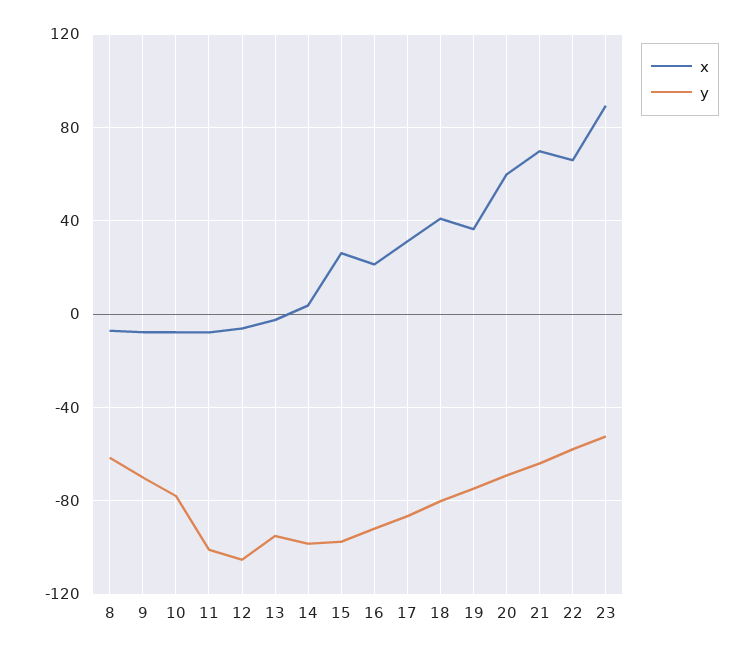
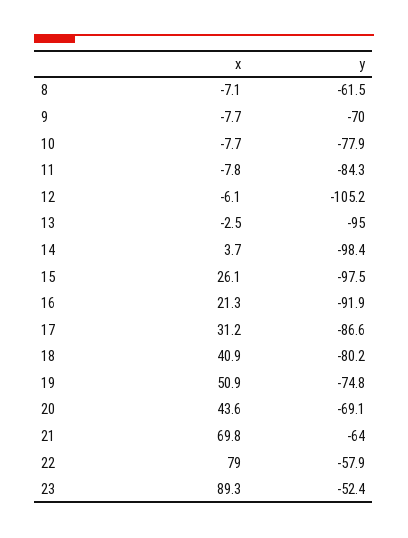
  {
    "x": {
      "8": -7.1,
      "9": -7.7,
      "10": -7.7,
      "11": -7.8,
      "12": -6.1,
      "13": -2.5,
      "14": 3.7,
      "15": 26.1,
      "16": 21.3,
      "17": 31.2,
      "18": 40.9,
-     "19": 35,
+     "19": 50.9,
-     "20": 60,
+     "20": 43.6,
      "21": 69.8,
-     "22": 65,
+     "22": 79,
      "23": 89.3
    },
    "y": {
      "8": -61.5,
      "9": -70,
      "10": -77.9,
-     "11": -100,
+     "11": -84.3,
      "12": -105.2,
      "13": -95,
      "14": -98.4,
      "15": -97.5,
      "16": -91.9,
      "17": -86.6,
      "18": -80.2,
      "19": -74.8,
      "20": -69.1,
      "21": -64,
      "22": -57.9,
      "23": -52.4
    }
  }

